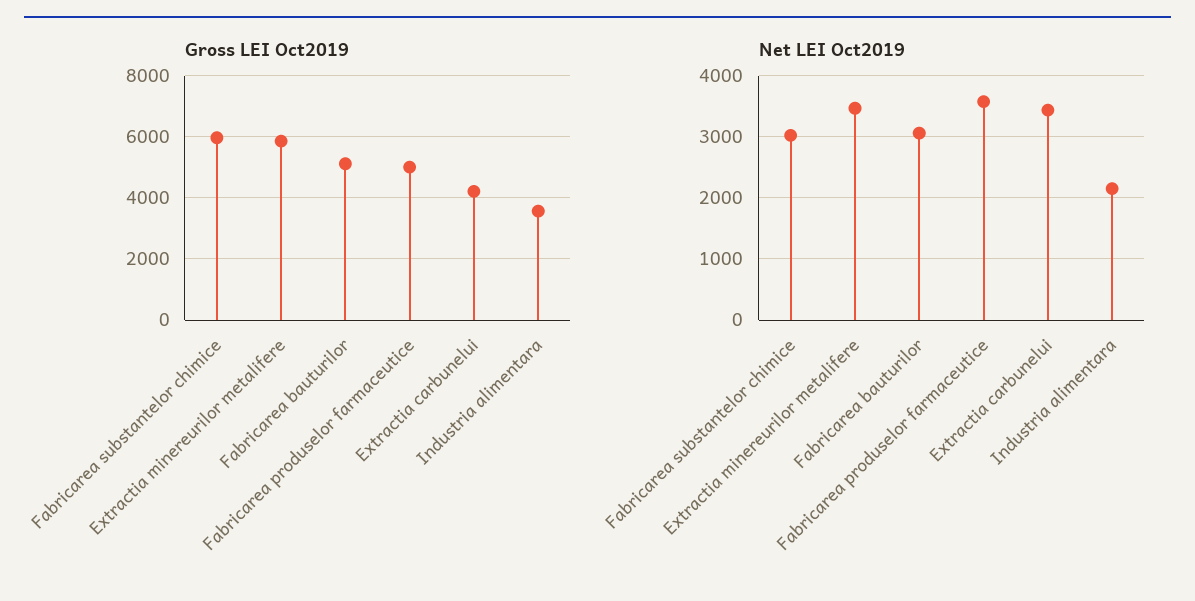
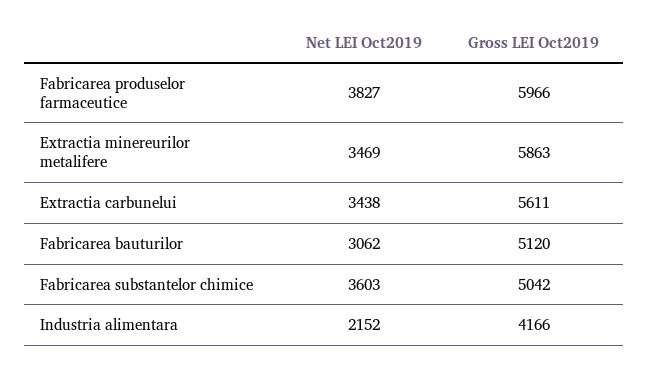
  {
    "Gross LEI Oct2019": {
-     "Fabricarea substantelor chimice": 6000,
+     "Fabricarea substantelor chimice": 5042,
      "Extractia minereurilor metalifere": 5863,
      "Fabricarea bauturilor": 5120,
-     "Fabricarea produselor farmaceutice": 5000,
+     "Fabricarea produselor farmaceutice": 5966,
-     "Extractia carbunelui": 4200,
+     "Extractia carbunelui": 5611,
-     "Industria alimentara": 3600
+     "Industria alimentara": 4166
    },
    "Net LEI Oct2019": {
-     "Fabricarea substantelor chimice": 3000,
+     "Fabricarea substantelor chimice": 3603,
      "Extractia minereurilor metalifere": 3469,
      "Fabricarea bauturilor": 3062,
-     "Fabricarea produselor farmaceutice": 3600,
+     "Fabricarea produselor farmaceutice": 3827,
      "Extractia carbunelui": 3438,
      "Industria alimentara": 2152
    }
  }

